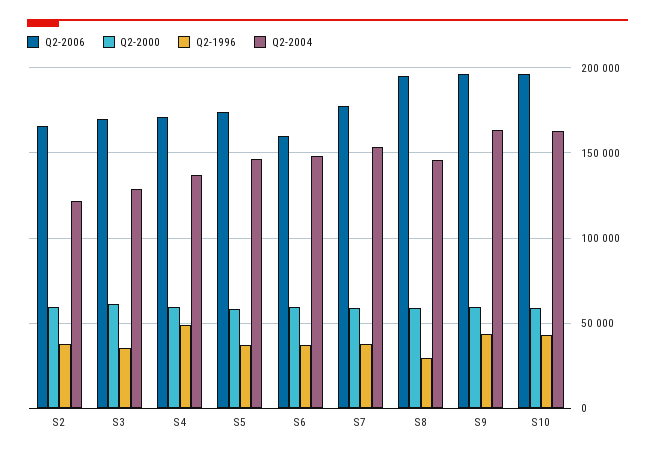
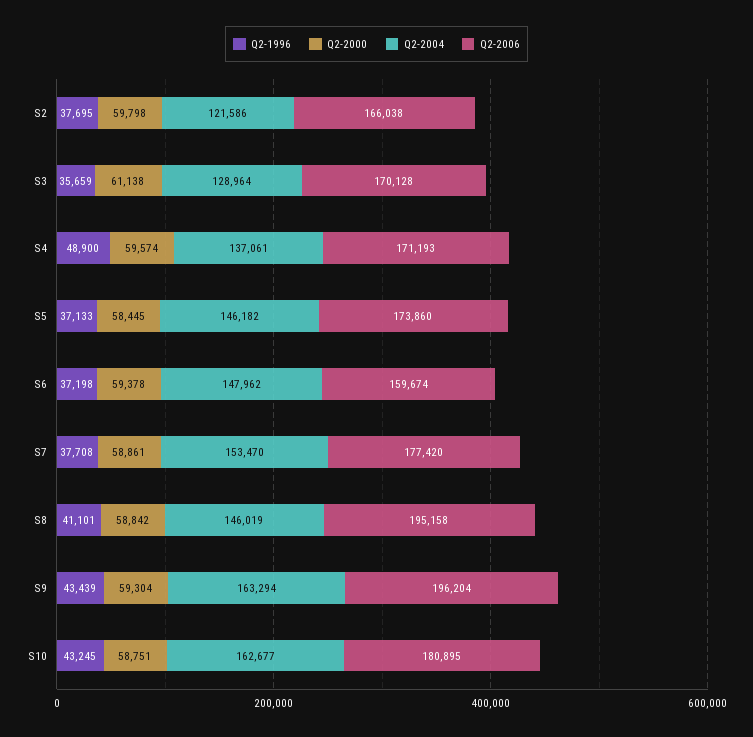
  {
    "Q2-2006": {
      "S2": 166038,
      "S3": 170128,
      "S4": 171193,
      "S5": 173860,
      "S6": 159674,
      "S7": 177420,
      "S8": 195158,
      "S9": 196204,
-     "S10": 195000
+     "S10": 180895
    },
    "Q2-2000": {
      "S2": 59798,
      "S3": 61138,
      "S4": 59574,
      "S5": 58445,
      "S6": 59378,
      "S7": 58861,
      "S8": 58842,
      "S9": 59304,
      "S10": 58751
    },
    "Q2-1996": {
      "S2": 37695,
      "S3": 35659,
      "S4": 48900,
      "S5": 37133,
      "S6": 37198,
      "S7": 37708,
-     "S8": 30000,
+     "S8": 41101,
      "S9": 43439,
      "S10": 43245
    },
    "Q2-2004": {
      "S2": 121586,
      "S3": 128964,
      "S4": 137061,
      "S5": 146182,
      "S6": 147962,
      "S7": 153470,
      "S8": 146019,
      "S9": 163294,
      "S10": 162677
    }
  }

